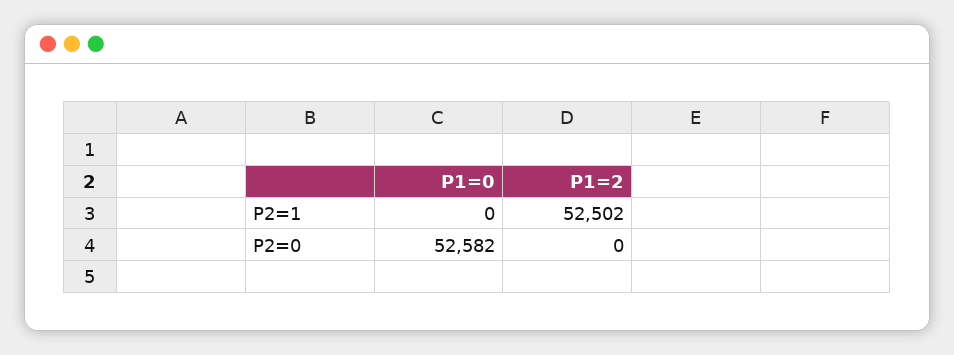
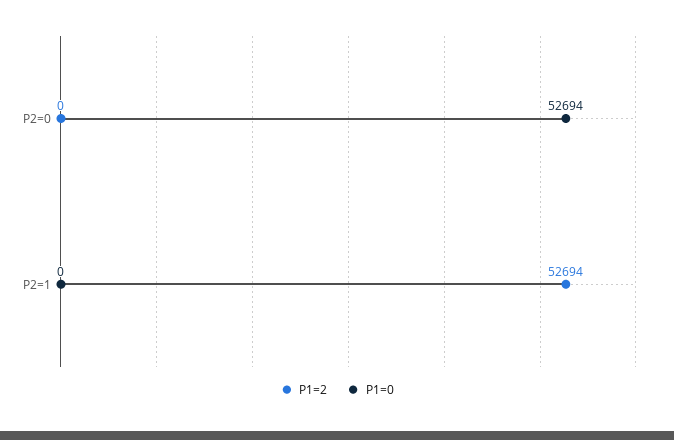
  {
    "P1=0": {
      "P2=1": 0,
-     "P2=0": 52582
+     "P2=0": 52694
    },
    "P1=2": {
-     "P2=1": 52502,
+     "P2=1": 52694,
      "P2=0": 0
    }
  }

